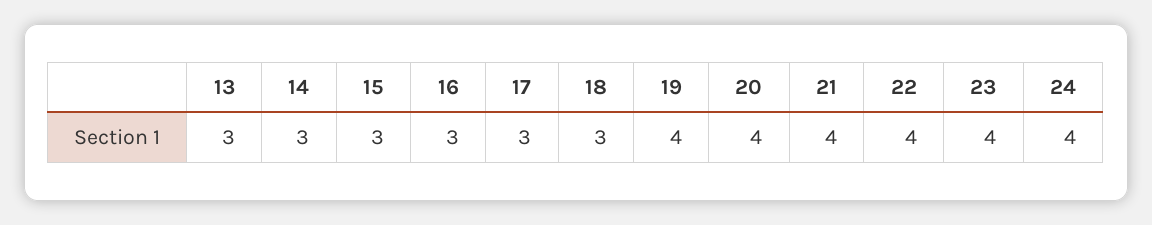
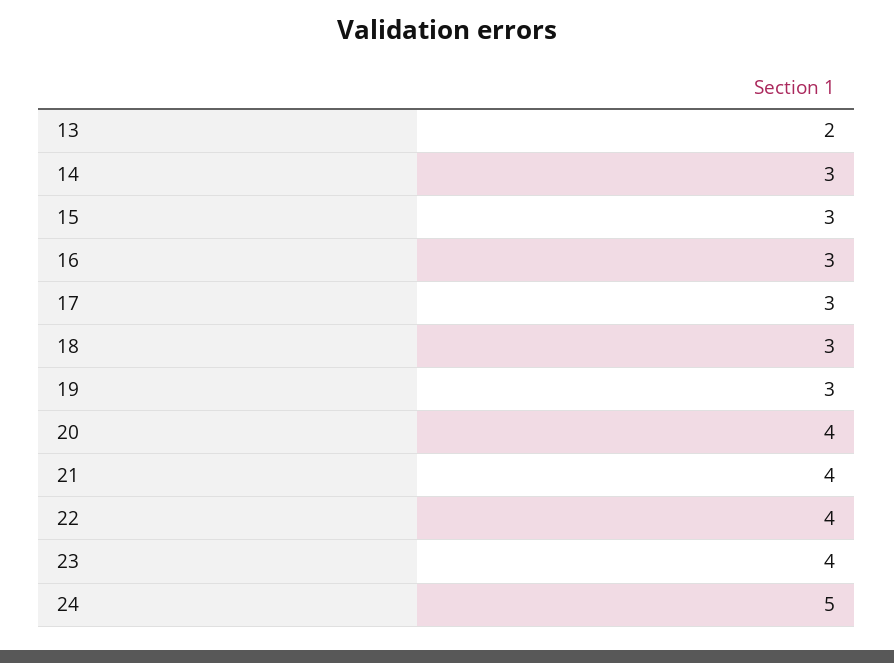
  {
-   "13": 3,
+   "13": 2,
    "14": 3,
    "15": 3,
    "16": 3,
    "17": 3,
    "18": 3,
-   "19": 4,
+   "19": 3,
    "20": 4,
    "21": 4,
    "22": 4,
    "23": 4,
-   "24": 4
+   "24": 5
  }

